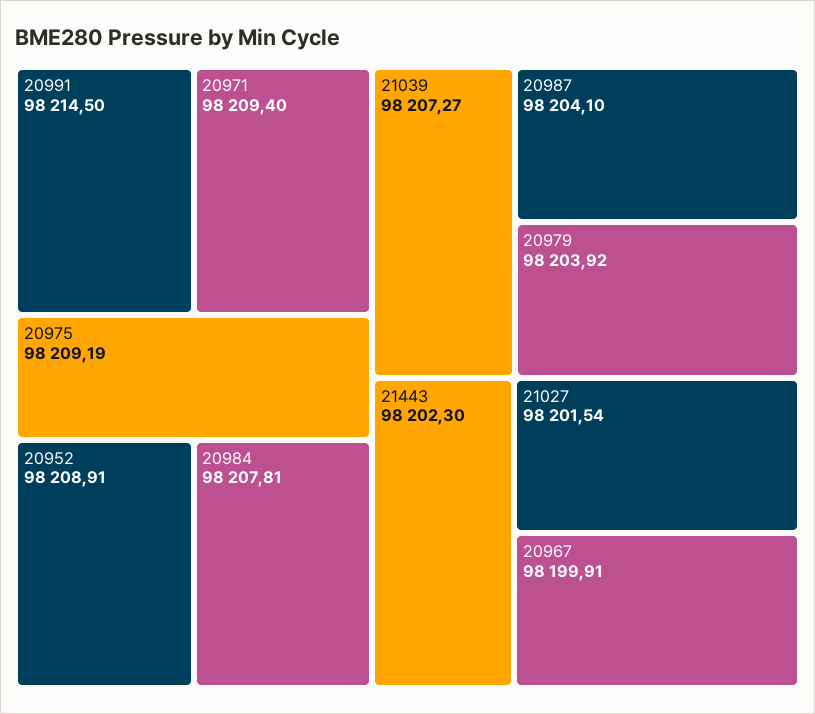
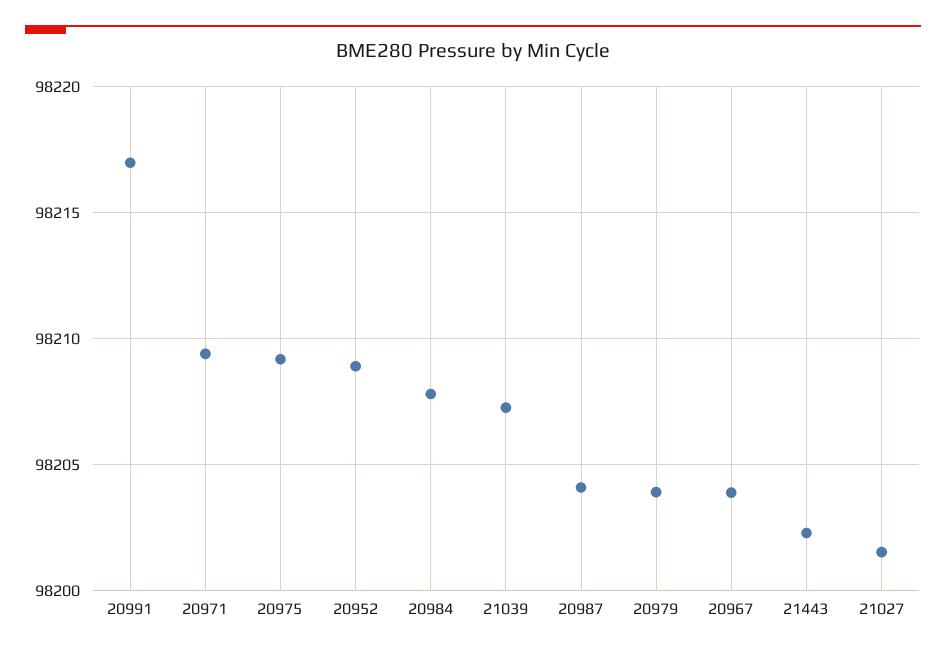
  {
-   "20991": 98214.5,
+   "20991": 98217,
    "20971": 98209.4,
    "20975": 98209.19,
    "20952": 98208.91,
    "20984": 98207.81,
    "21039": 98207.27,
    "20987": 98204.1,
    "20979": 98203.92,
    "21443": 98202.3,
    "21027": 98201.54,
-   "20967": 98199.91
+   "20967": 98204
  }

